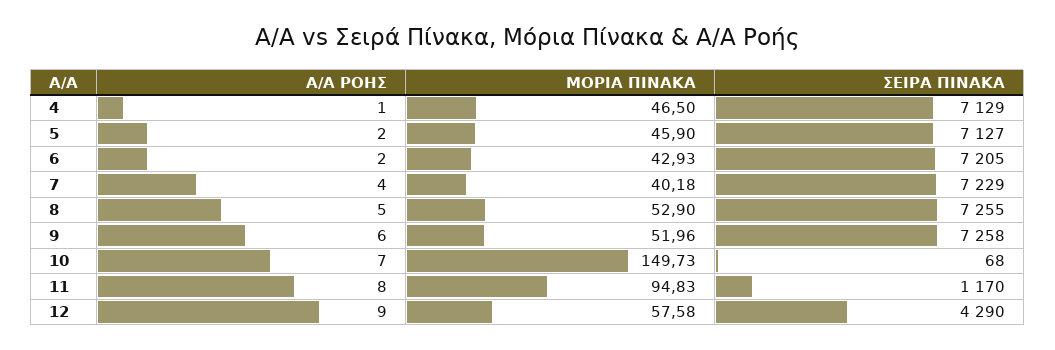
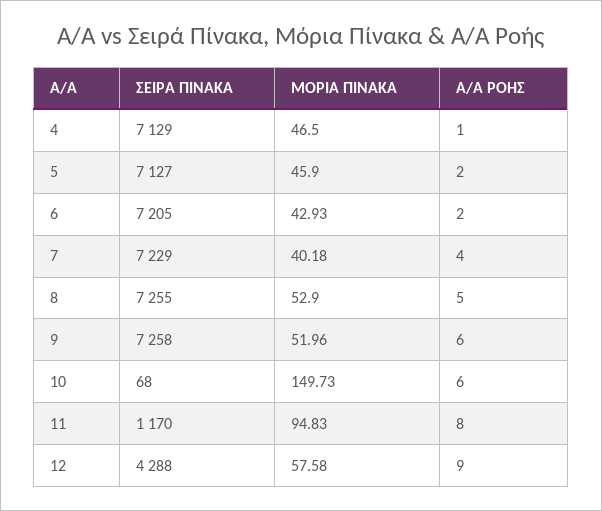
  {
    "Α/Α ΡΟΗΣ": {
      "4": 1,
      "5": 2,
      "6": 2,
      "7": 4,
      "8": 5,
      "9": 6,
-     "10": 7,
+     "10": 6,
      "11": 8,
      "12": 9
    },
    "ΜΟΡΙΑ ΠΙΝΑΚΑ": {
      "4": 46.5,
      "5": 45.9,
      "6": 42.93,
      "7": 40.18,
      "8": 52.9,
      "9": 51.96,
      "10": 149.73,
      "11": 94.83,
      "12": 57.58
    },
    "ΣΕΙΡΑ ΠΙΝΑΚΑ": {
      "4": 7129,
      "5": 7127,
      "6": 7205,
      "7": 7229,
      "8": 7255,
      "9": 7258,
      "10": 68,
      "11": 1170,
-     "12": 4290
+     "12": 4288
    }
  }

